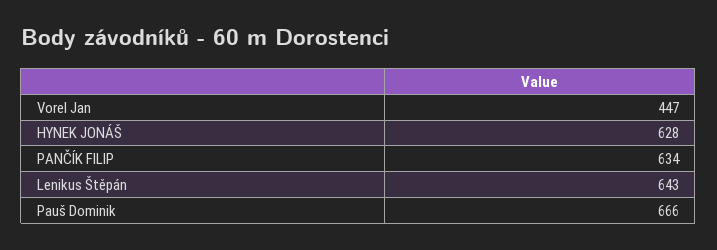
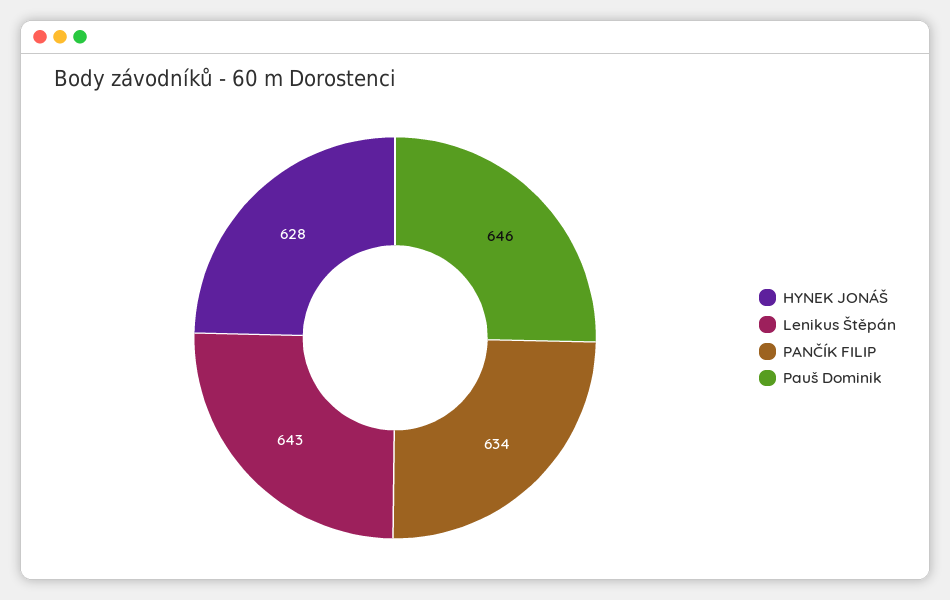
  {
-   "Vorel Jan": 447,
    "HYNEK JONÁŠ": 628,
    "PANČÍK FILIP": 634,
    "Lenikus Štěpán": 643,
-   "Pauš Dominik": 666
+   "Pauš Dominik": 646
  }

